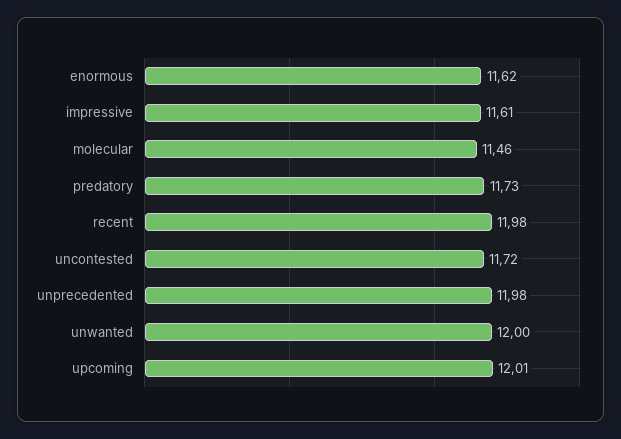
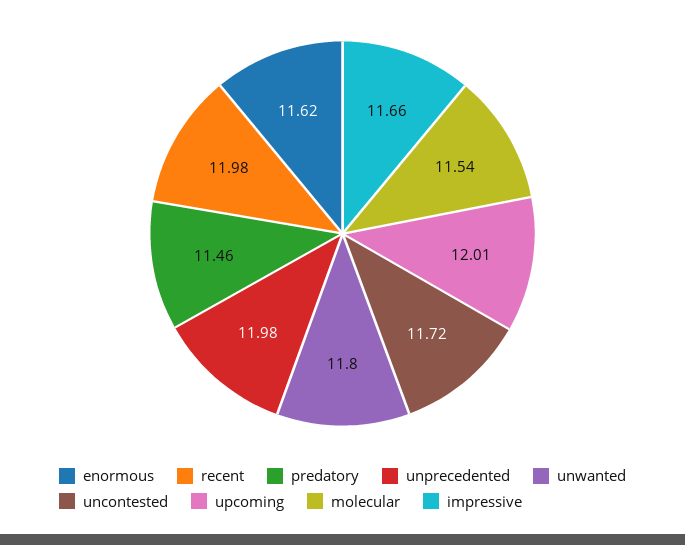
  {
    "enormous": 11.62,
-   "impressive": 11.61,
+   "impressive": 11.66,
-   "molecular": 11.46,
+   "molecular": 11.54,
-   "predatory": 11.73,
+   "predatory": 11.46,
    "recent": 11.98,
    "uncontested": 11.72,
    "unprecedented": 11.98,
-   "unwanted": 12,
+   "unwanted": 11.8,
    "upcoming": 12.01
  }

